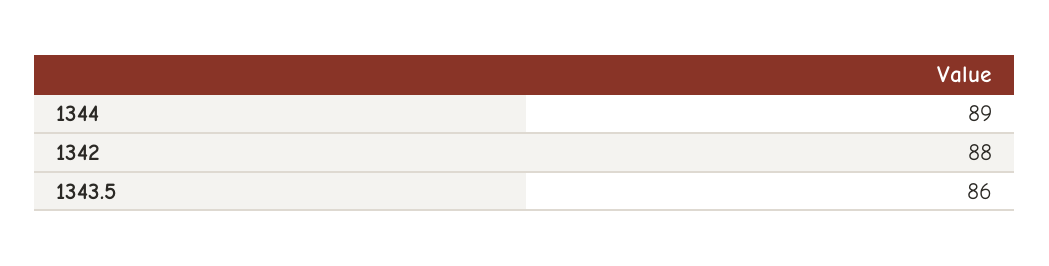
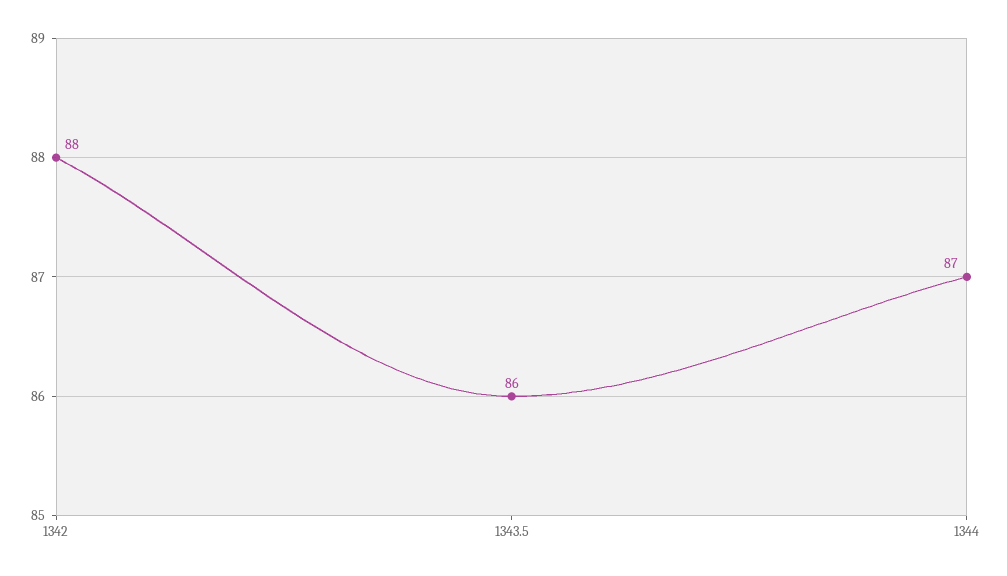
  {
-   "1344": 89,
+   "1344": 87,
    "1342": 88,
    "1343.5": 86
  }

